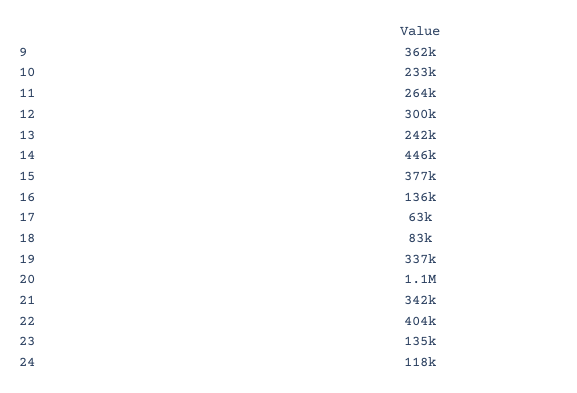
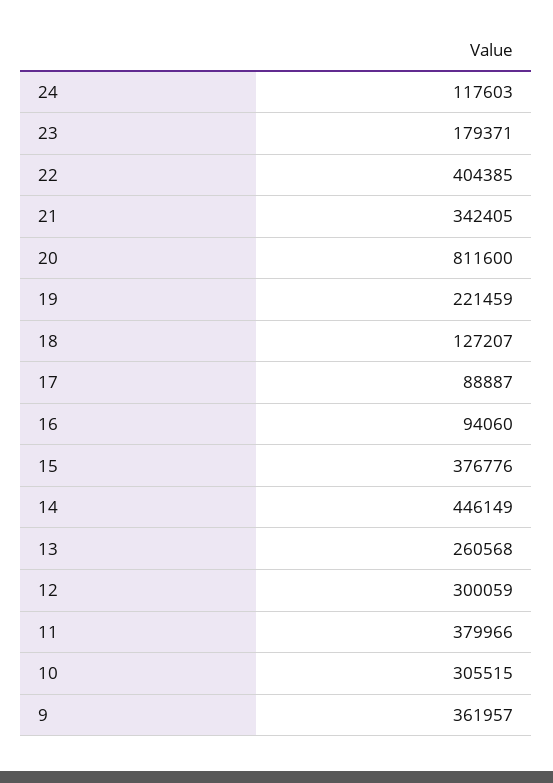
  {
    "9": 361957,
-   "10": 233000,
+   "10": 305515,
-   "11": 264000,
+   "11": 379966,
    "12": 300059,
-   "13": 242000,
+   "13": 260568,
    "14": 446149,
    "15": 376776,
-   "16": 136000,
+   "16": 94060,
-   "17": 63000,
+   "17": 88887,
-   "18": 83000,
+   "18": 127207,
-   "19": 337000,
+   "19": 221459,
-   "20": 1100000,
+   "20": 811600,
    "21": 342405,
    "22": 404385,
-   "23": 135000,
+   "23": 179371,
    "24": 117603
  }

